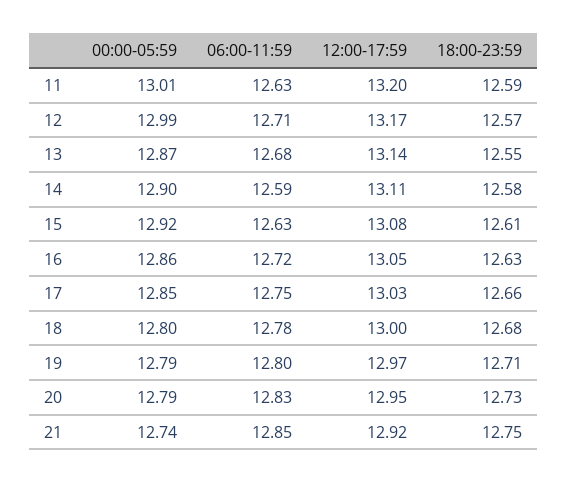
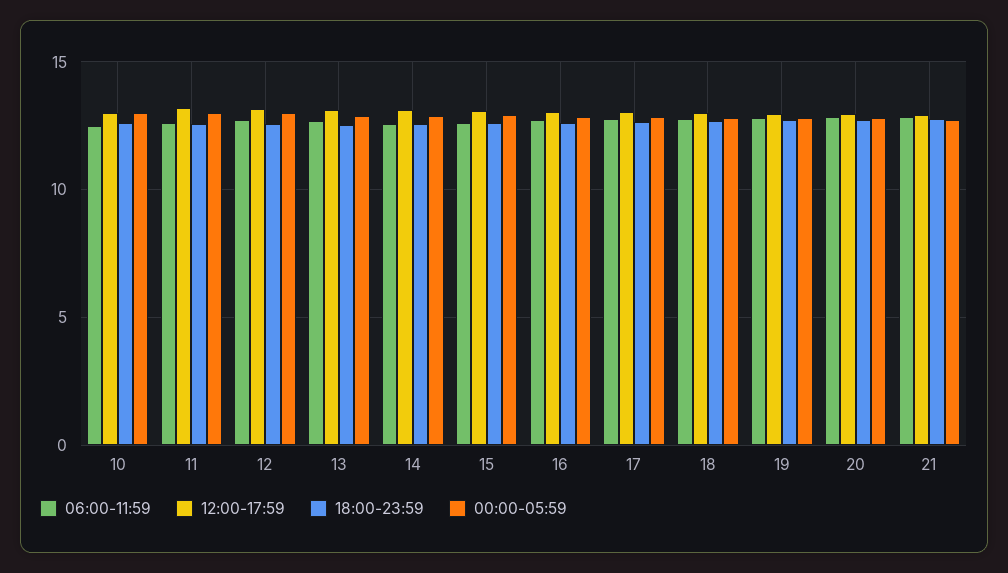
  {
    "00:00-05:59": {
      "11": 13.01,
      "12": 12.99,
      "13": 12.87,
      "14": 12.9,
      "15": 12.92,
      "16": 12.86,
      "17": 12.85,
      "18": 12.8,
      "19": 12.79,
      "20": 12.79,
-     "21": 12.74
+     "21": 12.74,
+     "10": 13
    },
    "06:00-11:59": {
      "11": 12.63,
      "12": 12.71,
      "13": 12.68,
      "14": 12.59,
      "15": 12.63,
      "16": 12.72,
      "17": 12.75,
      "18": 12.78,
      "19": 12.8,
      "20": 12.83,
-     "21": 12.85
+     "21": 12.85,
+     "10": 12.5
    },
    "12:00-17:59": {
      "11": 13.2,
      "12": 13.17,
      "13": 13.14,
      "14": 13.11,
      "15": 13.08,
      "16": 13.05,
      "17": 13.03,
      "18": 13,
      "19": 12.97,
      "20": 12.95,
-     "21": 12.92
+     "21": 12.92,
+     "10": 13
    },
    "18:00-23:59": {
      "11": 12.59,
      "12": 12.57,
      "13": 12.55,
      "14": 12.58,
      "15": 12.61,
      "16": 12.63,
      "17": 12.66,
      "18": 12.68,
      "19": 12.71,
      "20": 12.73,
-     "21": 12.75
+     "21": 12.75,
+     "10": 12.5
    }
  }

